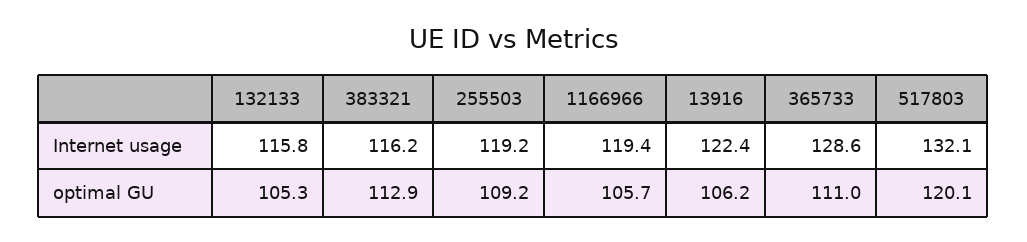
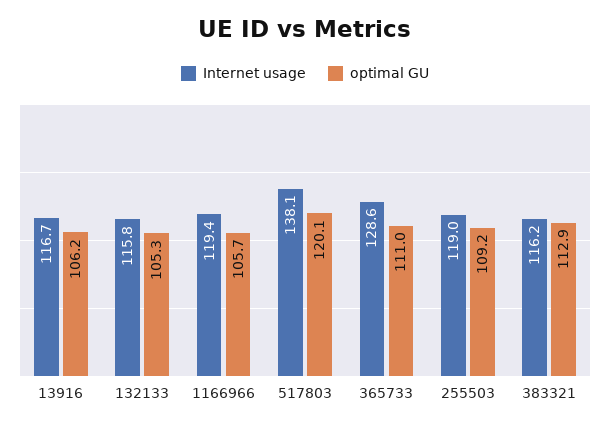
  {
    "Internet usage": {
      "132133": 115.8,
      "383321": 116.2,
-     "255503": 119.2,
+     "255503": 119,
      "1166966": 119.4,
-     "13916": 122.4,
+     "13916": 116.7,
      "365733": 128.6,
-     "517803": 132.1
+     "517803": 138.1
    },
    "optimal GU": {
      "132133": 105.3,
      "383321": 112.9,
      "255503": 109.2,
      "1166966": 105.7,
      "13916": 106.2,
      "365733": 111,
      "517803": 120.1
    }
  }

